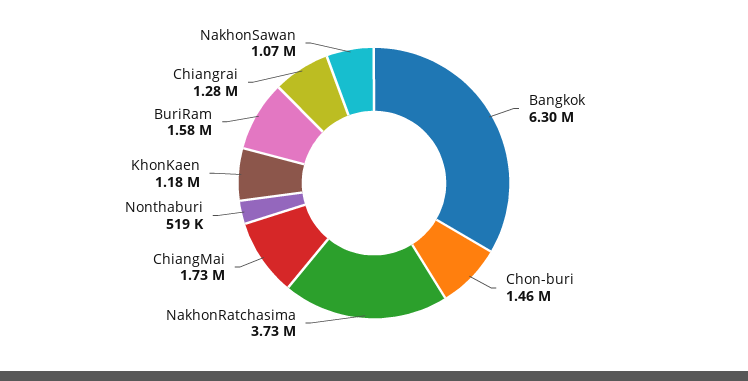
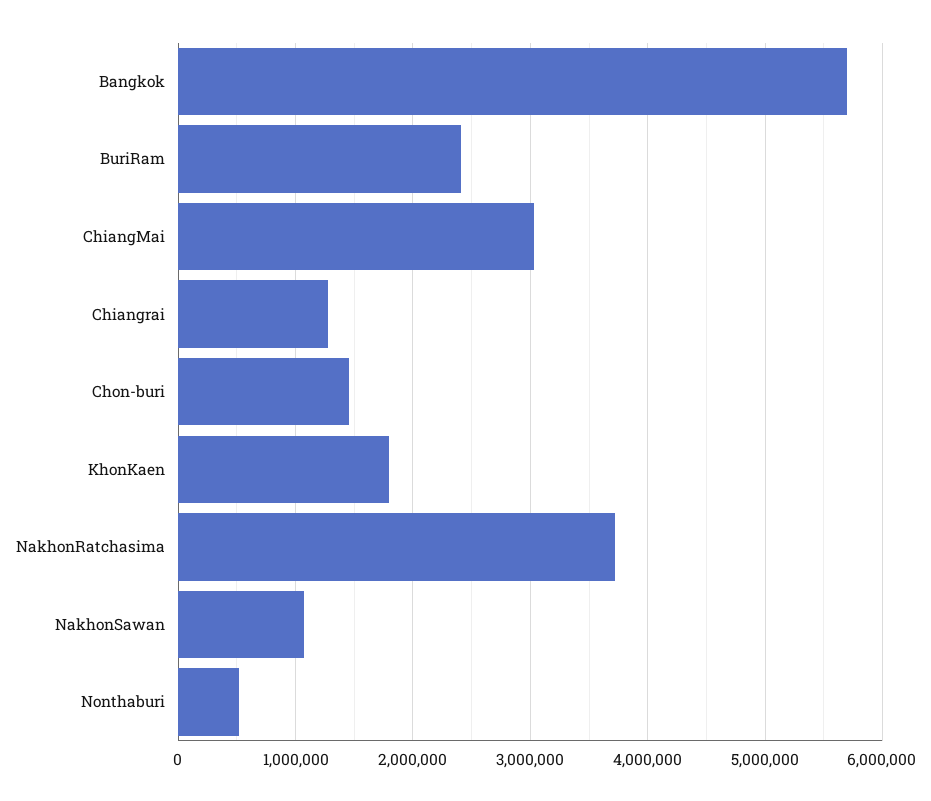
  {
-   "Bangkok": 6300000,
+   "Bangkok": 5700000,
    "Chon-buri": 1460000,
    "NakhonRatchasima": 3730000,
-   "ChiangMai": 1730000,
+   "ChiangMai": 3000000,
    "Nonthaburi": 519000,
-   "KhonKaen": 1180000,
+   "KhonKaen": 1800000,
-   "BuriRam": 1580000,
+   "BuriRam": 2400000,
    "Chiangrai": 1280000,
    "NakhonSawan": 1070000
  }

